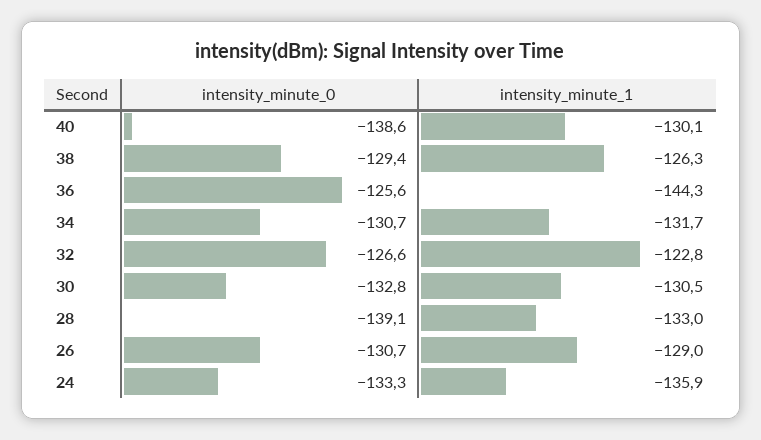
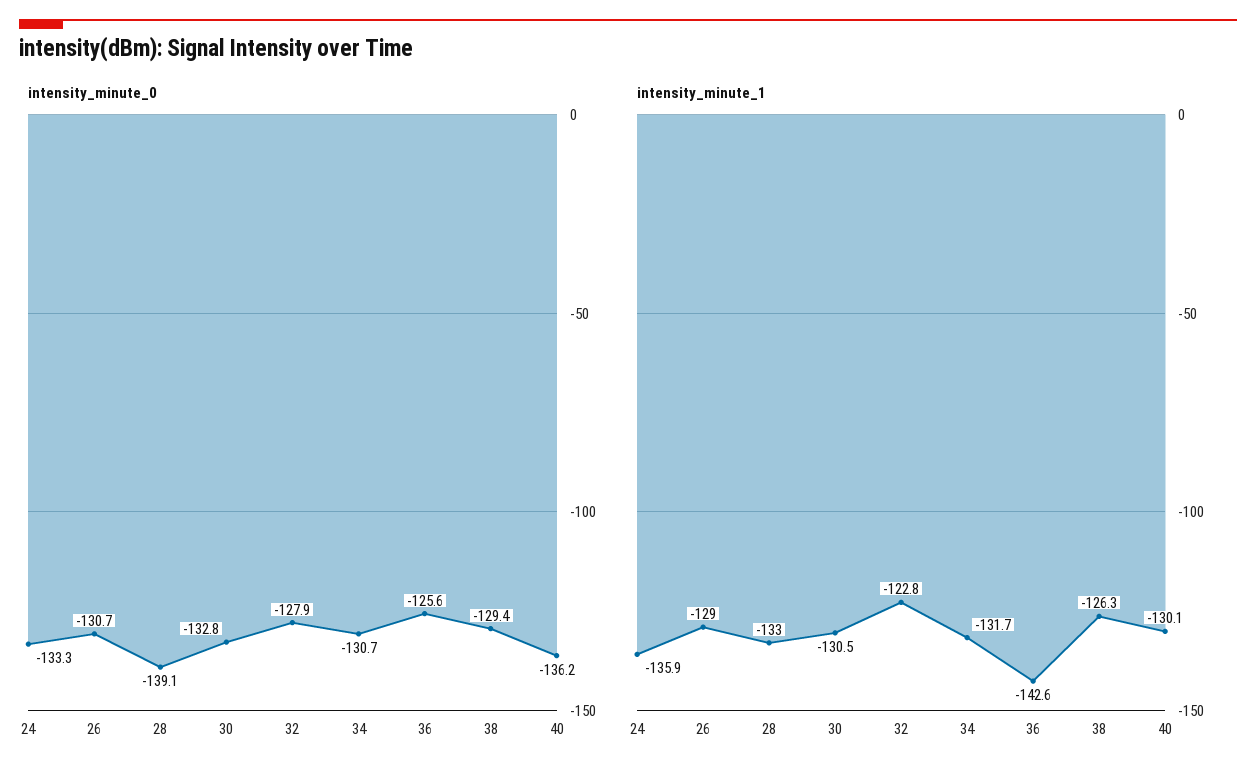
  {
    "intensity_minute_0": {
-     "40": -138.6,
+     "40": -136.2,
      "38": -129.4,
      "36": -125.6,
      "34": -130.7,
-     "32": -126.6,
+     "32": -127.9,
      "30": -132.8,
      "28": -139.1,
      "26": -130.7,
      "24": -133.3
    },
    "intensity_minute_1": {
      "40": -130.1,
      "38": -126.3,
-     "36": -144.3,
+     "36": -142.6,
      "34": -131.7,
      "32": -122.8,
      "30": -130.5,
      "28": -133,
      "26": -129,
      "24": -135.9
    }
  }

